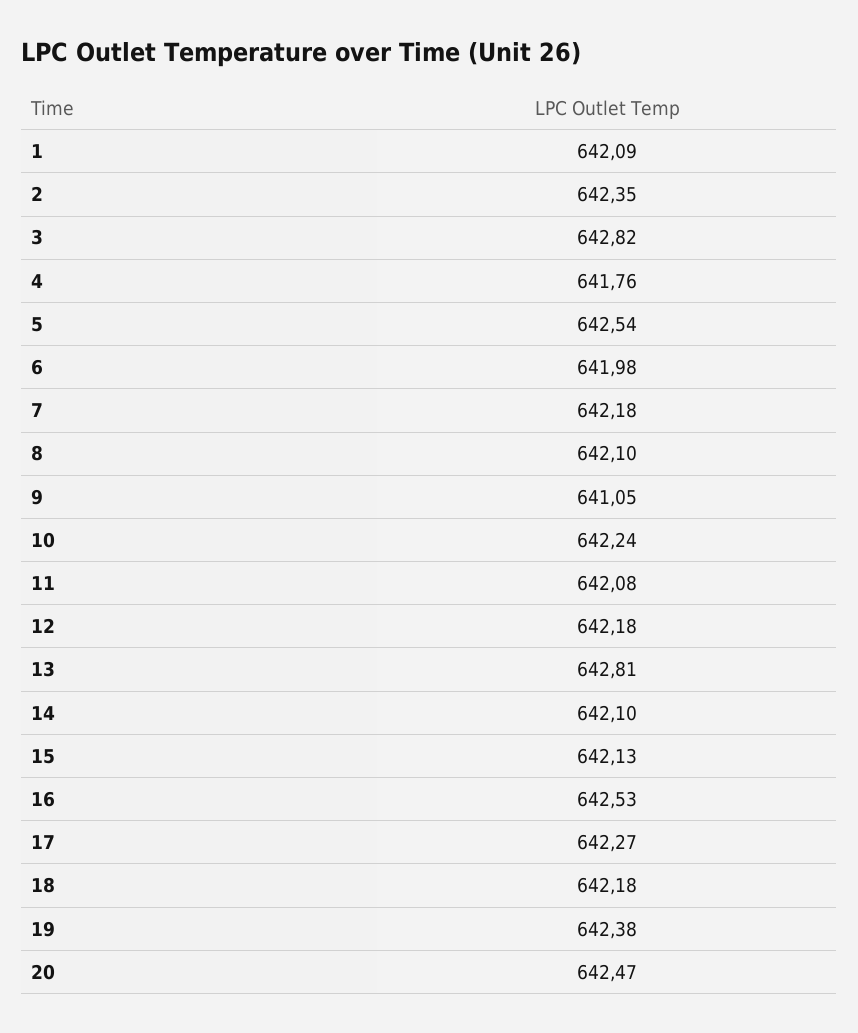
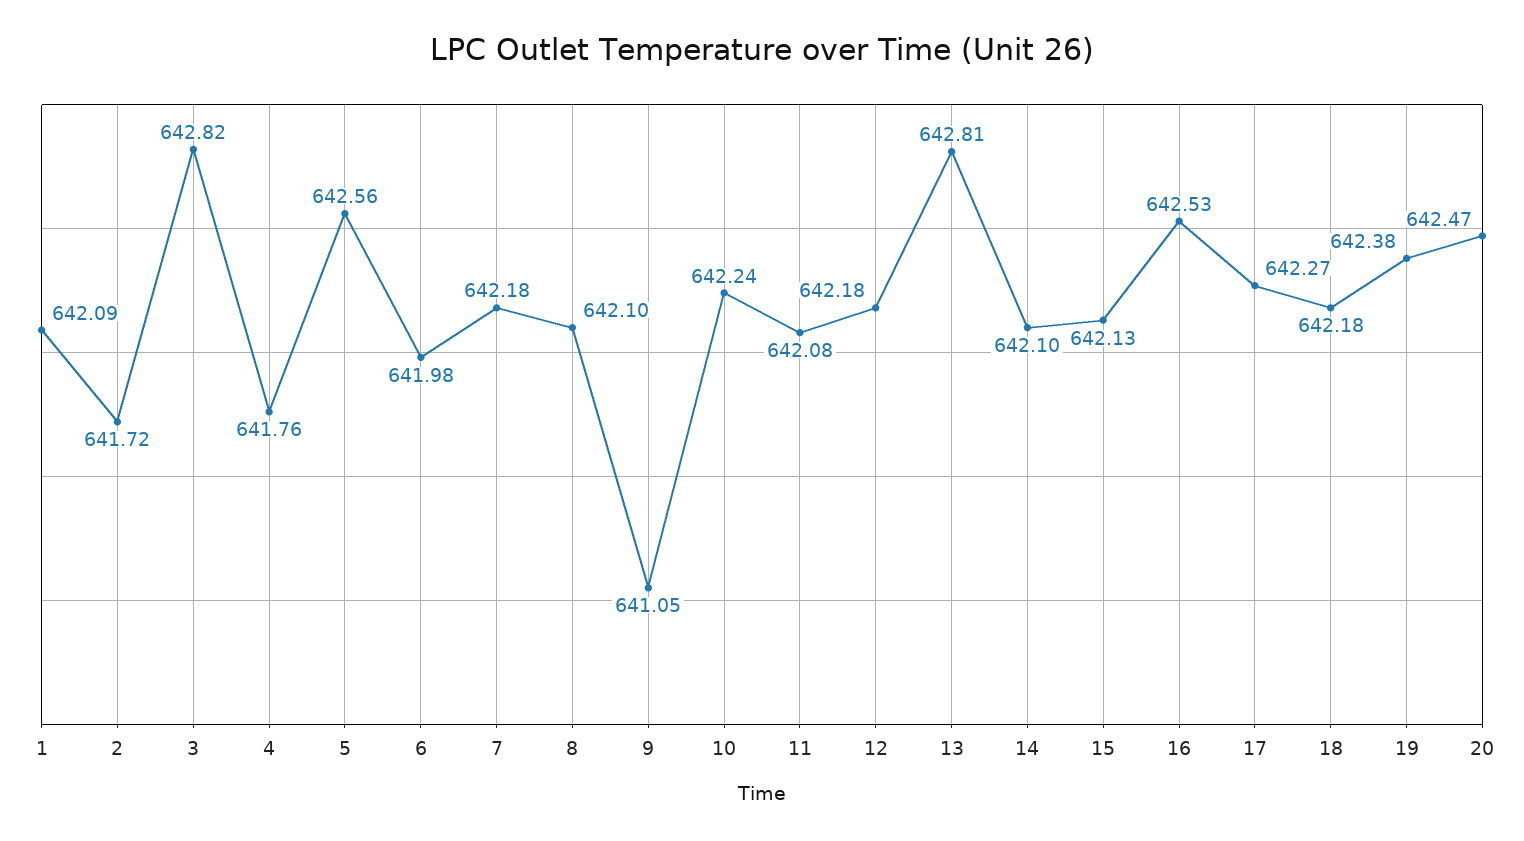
  {
    "1": 642.09,
-   "2": 642.35,
+   "2": 641.72,
    "3": 642.82,
    "4": 641.76,
-   "5": 642.54,
+   "5": 642.56,
    "6": 641.98,
    "7": 642.18,
    "8": 642.1,
    "9": 641.05,
    "10": 642.24,
    "11": 642.08,
    "12": 642.18,
    "13": 642.81,
    "14": 642.1,
    "15": 642.13,
    "16": 642.53,
    "17": 642.27,
    "18": 642.18,
    "19": 642.38,
    "20": 642.47
  }

